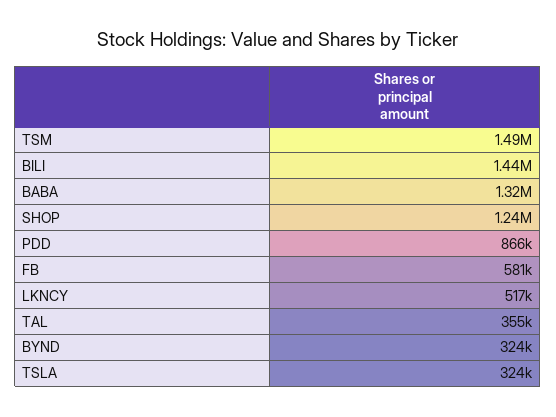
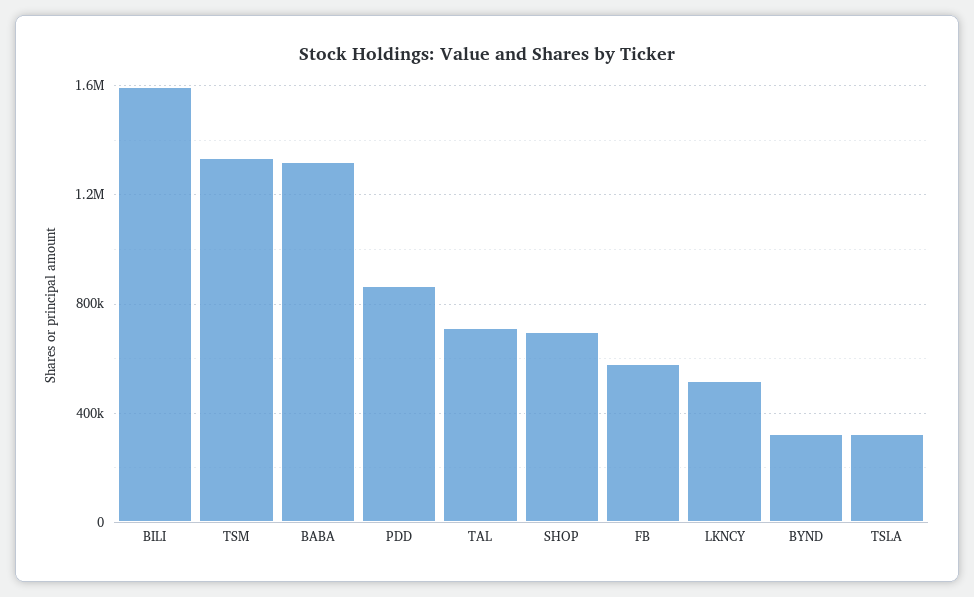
  {
-   "TSM": 1490000,
+   "TSM": 1350000,
-   "BILI": 1440000,
+   "BILI": 1600000,
    "BABA": 1320000,
-   "SHOP": 1240000,
+   "SHOP": 700000,
    "PDD": 866000,
    "FB": 581000,
    "LKNCY": 517000,
-   "TAL": 355000,
+   "TAL": 700000,
    "BYND": 324000,
    "TSLA": 324000
  }

